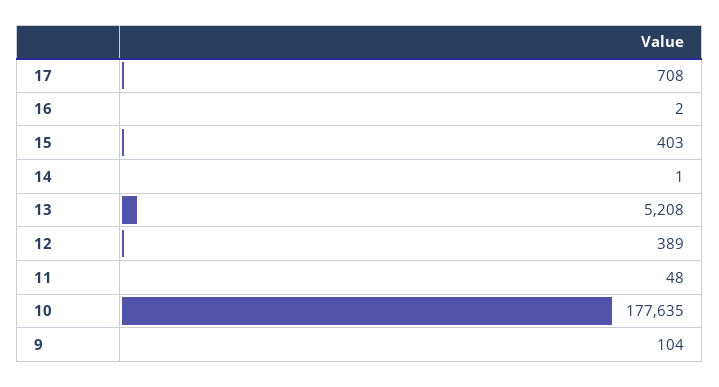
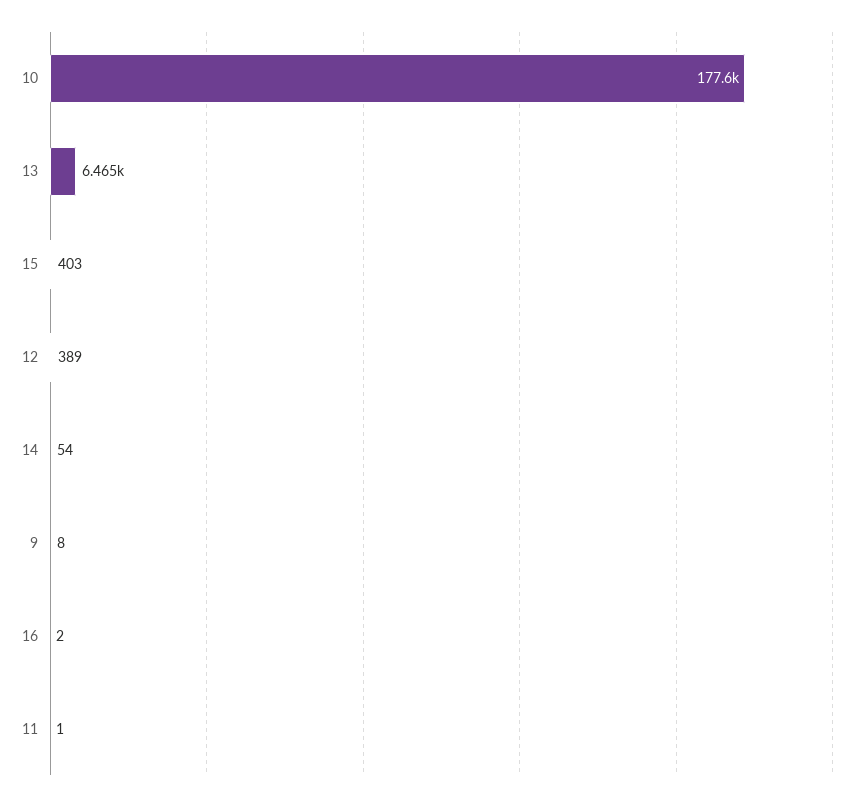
  {
-   "17": 708,
    "16": 2,
    "15": 403,
-   "14": 1,
+   "14": 54,
-   "13": 5208,
+   "13": 6465,
    "12": 389,
-   "11": 48,
+   "11": 1,
    "10": 177635,
-   "9": 104
+   "9": 8
  }

